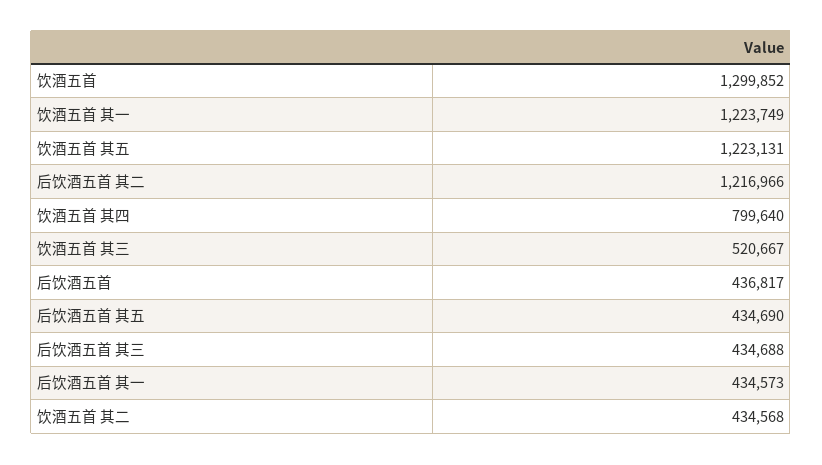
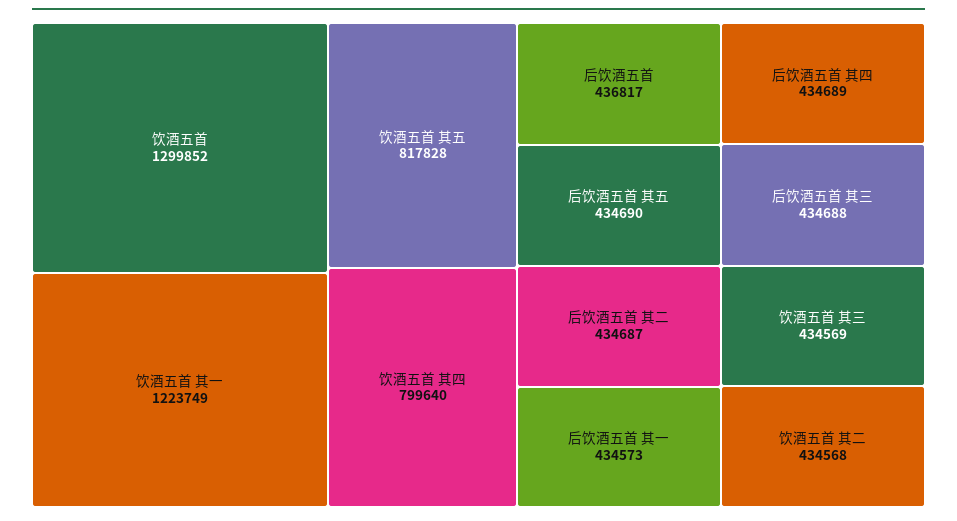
  {
    "饮酒五首": 1299852,
    "饮酒五首 其一": 1223749,
-   "饮酒五首 其五": 1223131,
+   "饮酒五首 其五": 817828,
-   "后饮酒五首 其二": 1216966,
+   "后饮酒五首 其二": 434687,
    "饮酒五首 其四": 799640,
-   "饮酒五首 其三": 520667,
+   "饮酒五首 其三": 434569,
    "后饮酒五首": 436817,
    "后饮酒五首 其五": 434690,
    "后饮酒五首 其三": 434688,
    "后饮酒五首 其一": 434573,
-   "饮酒五首 其二": 434568
+   "饮酒五首 其二": 434568,
+   "后饮酒五首 其四": 434689
  }

